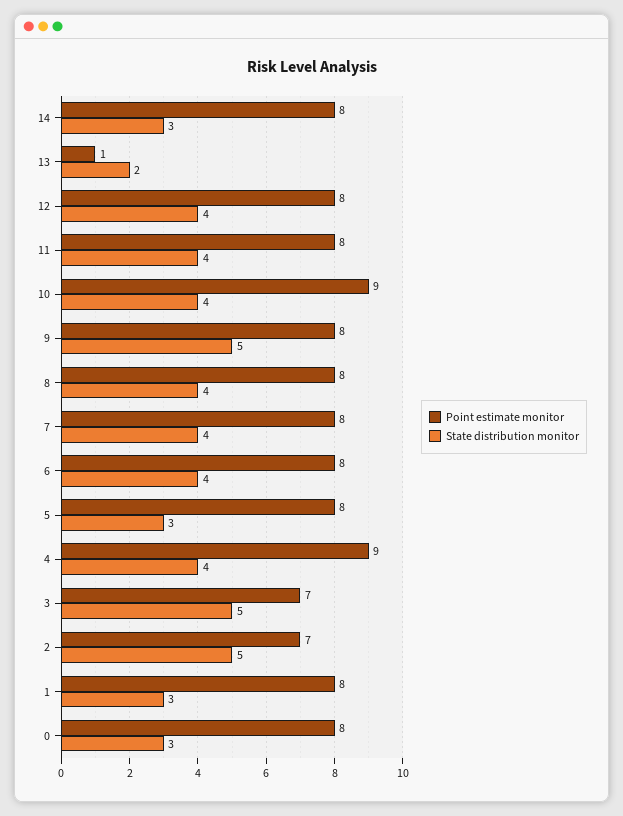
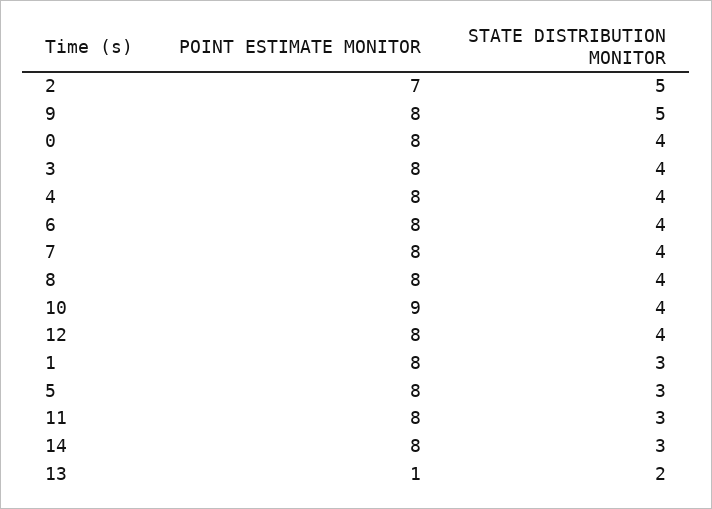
  {
    "Point estimate monitor": {
      "14": 8,
      "13": 1,
      "12": 8,
      "11": 8,
      "10": 9,
      "9": 8,
      "8": 8,
      "7": 8,
      "6": 8,
      "5": 8,
-     "4": 9,
+     "4": 8,
-     "3": 7,
+     "3": 8,
      "2": 7,
      "1": 8,
      "0": 8
    },
    "State distribution monitor": {
      "14": 3,
      "13": 2,
      "12": 4,
-     "11": 4,
+     "11": 3,
      "10": 4,
      "9": 5,
      "8": 4,
      "7": 4,
      "6": 4,
      "5": 3,
      "4": 4,
-     "3": 5,
+     "3": 4,
      "2": 5,
      "1": 3,
-     "0": 3
+     "0": 4
    }
  }

